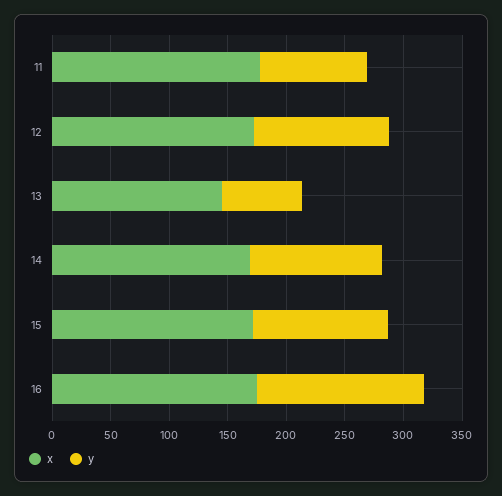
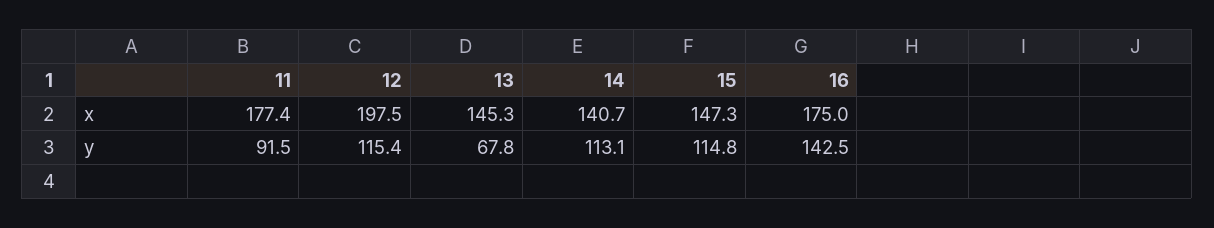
  {
    "x": {
      "11": 177.4,
-     "12": 170,
+     "12": 197.5,
      "13": 145.3,
-     "14": 170,
+     "14": 140.7,
-     "15": 170,
+     "15": 147.3,
      "16": 175
    },
    "y": {
      "11": 91.5,
      "12": 115.4,
      "13": 67.8,
      "14": 113.1,
      "15": 114.8,
      "16": 142.5
    }
  }

